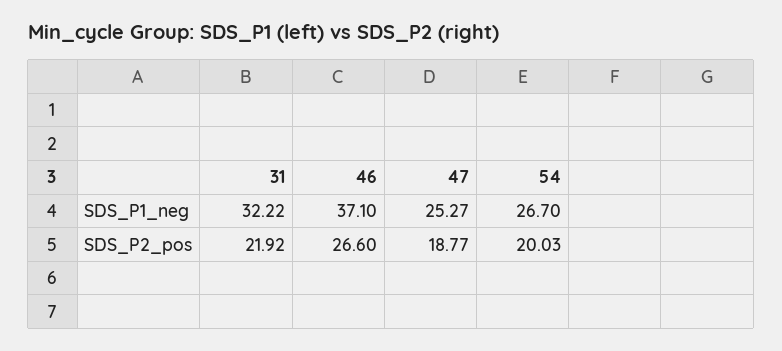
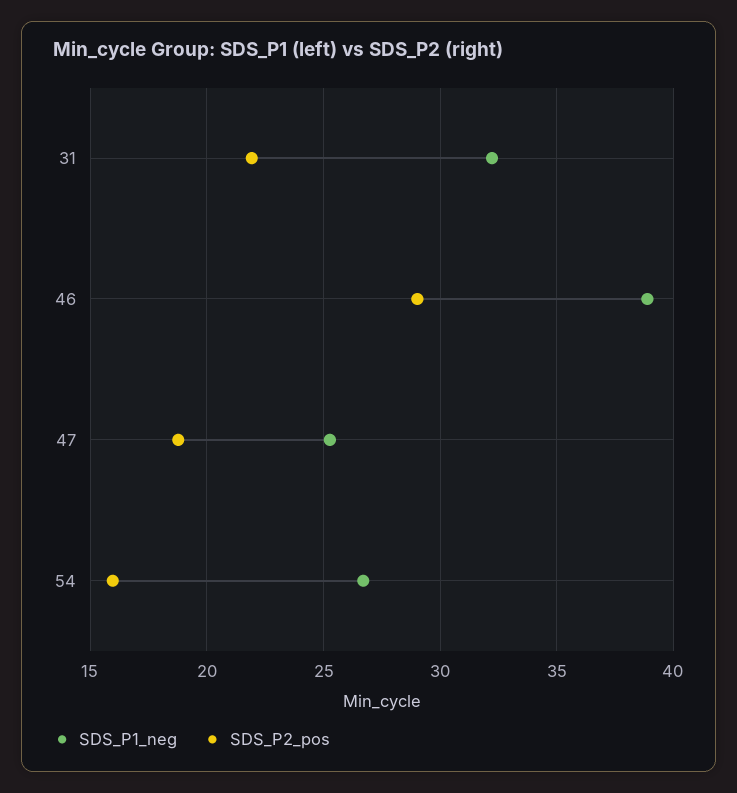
  {
    "SDS_P1_neg": {
      "31": 32.22,
-     "46": 37.1,
+     "46": 39,
      "47": 25.27,
      "54": 26.7
    },
    "SDS_P2_pos": {
      "31": 21.92,
-     "46": 26.6,
+     "46": 29,
      "47": 18.77,
-     "54": 20.03
+     "54": 16
    }
  }

